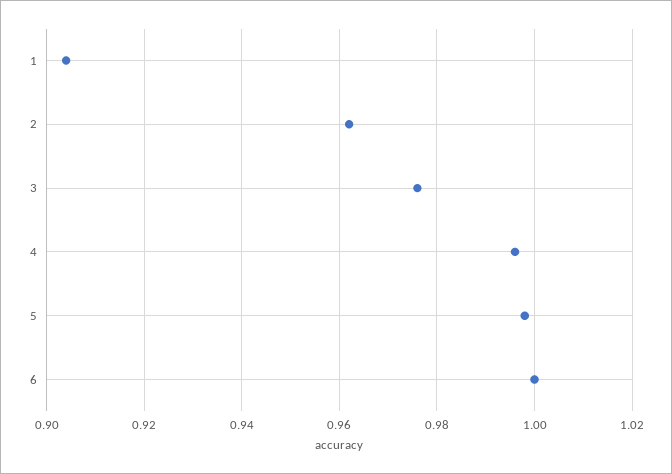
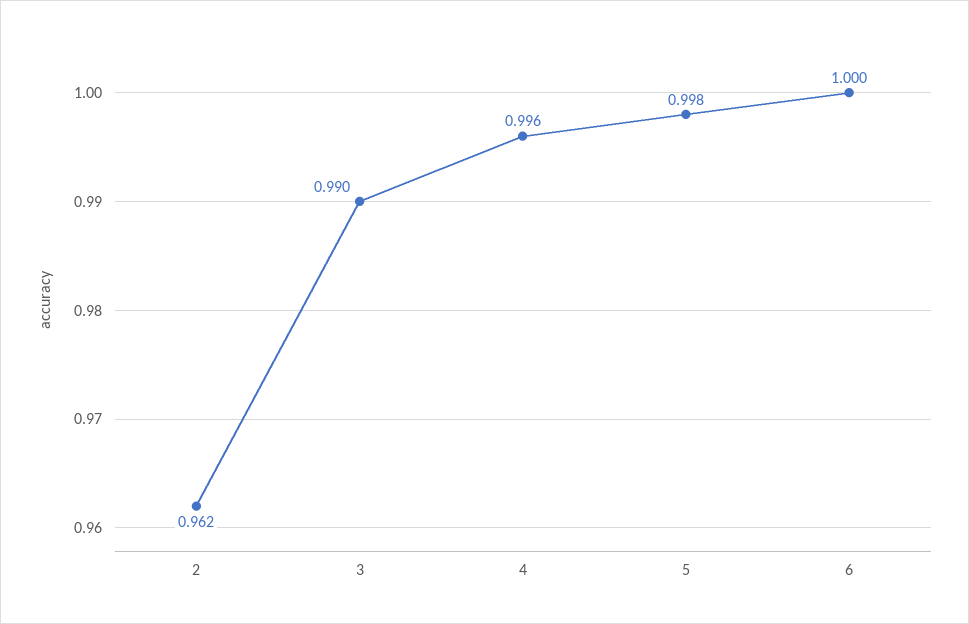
  {
-   "1": 0.905,
    "2": 0.962,
-   "3": 0.975,
+   "3": 0.99,
    "4": 0.996,
    "5": 0.998,
    "6": 1
  }

